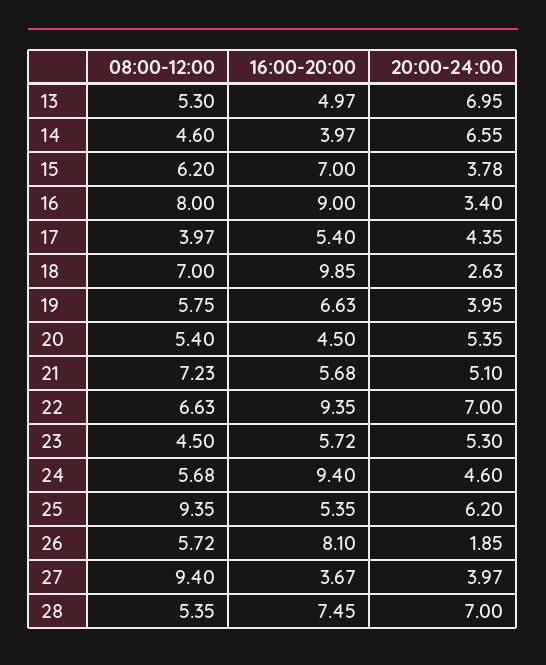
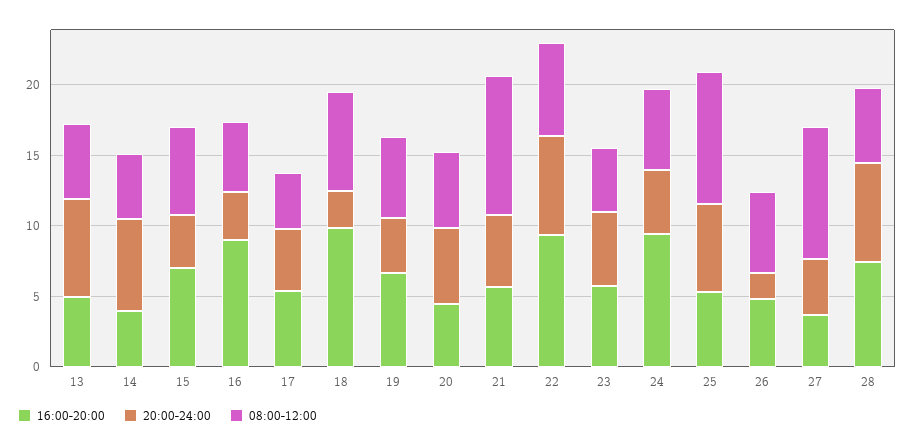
  {
    "08:00-12:00": {
      "13": 5.3,
      "14": 4.6,
      "15": 6.2,
-     "16": 8,
+     "16": 5,
      "17": 3.97,
      "18": 7,
      "19": 5.75,
      "20": 5.4,
-     "21": 7.23,
+     "21": 10,
      "22": 6.63,
      "23": 4.5,
      "24": 5.68,
      "25": 9.35,
      "26": 5.72,
      "27": 9.4,
      "28": 5.35
    },
    "16:00-20:00": {
      "13": 4.97,
      "14": 3.97,
      "15": 7,
      "16": 9,
      "17": 5.4,
      "18": 9.85,
      "19": 6.63,
      "20": 4.5,
      "21": 5.68,
      "22": 9.35,
      "23": 5.72,
      "24": 9.4,
      "25": 5.35,
-     "26": 8.1,
+     "26": 5,
      "27": 3.67,
      "28": 7.45
    },
    "20:00-24:00": {
      "13": 6.95,
      "14": 6.55,
      "15": 3.78,
      "16": 3.4,
      "17": 4.35,
      "18": 2.63,
      "19": 3.95,
      "20": 5.35,
      "21": 5.1,
      "22": 7,
      "23": 5.3,
      "24": 4.6,
      "25": 6.2,
      "26": 1.85,
      "27": 3.97,
      "28": 7
    }
  }

